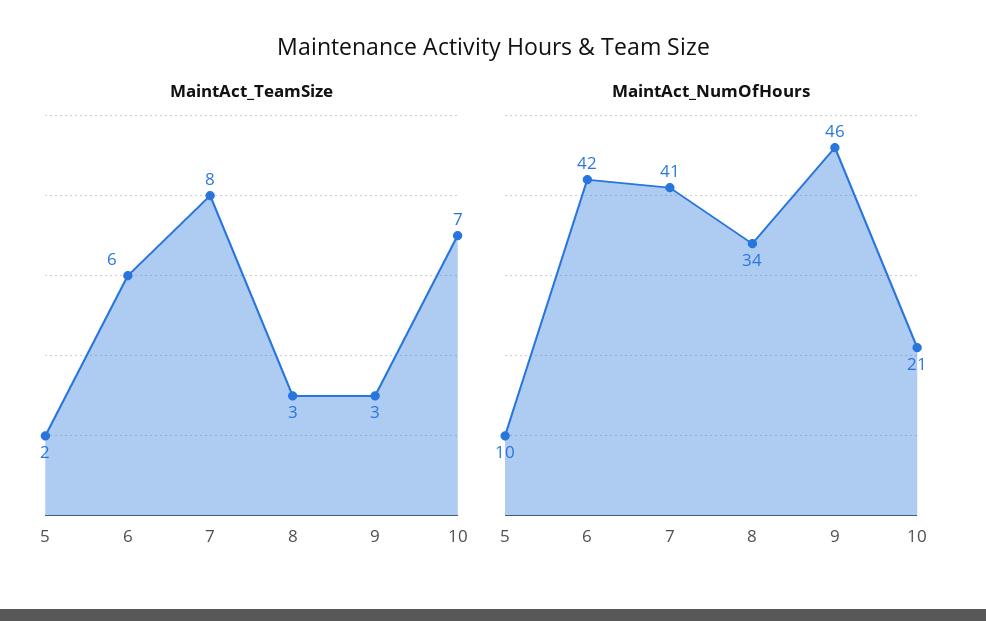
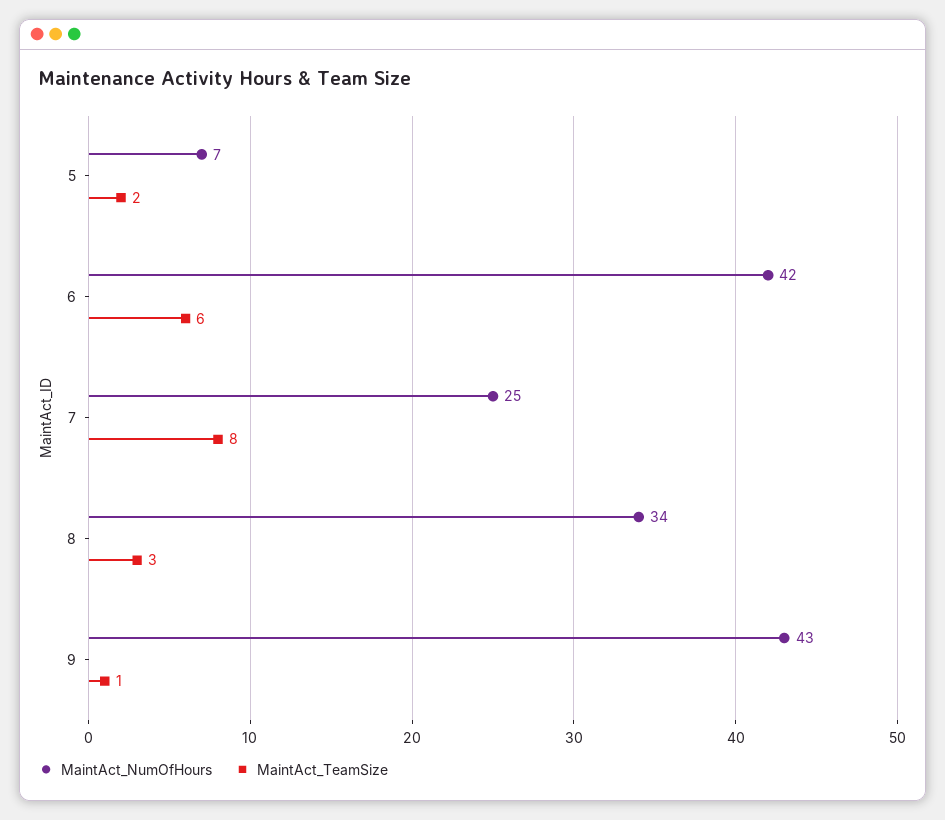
  {
    "MaintAct_TeamSize": {
      "5": 2,
      "6": 6,
      "7": 8,
      "8": 3,
-     "9": 3,
+     "9": 1
-     "10": 7
    },
    "MaintAct_NumOfHours": {
-     "5": 10,
+     "5": 7,
      "6": 42,
-     "7": 41,
+     "7": 25,
      "8": 34,
-     "9": 46,
+     "9": 43
-     "10": 21
    }
  }

